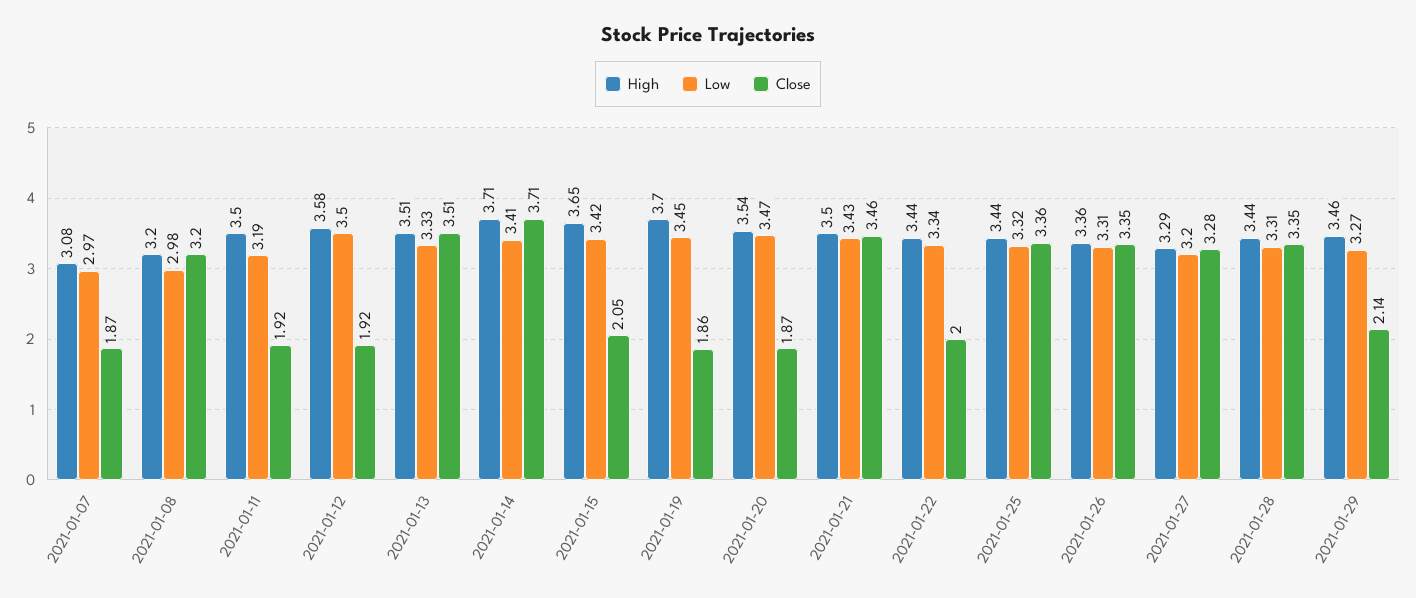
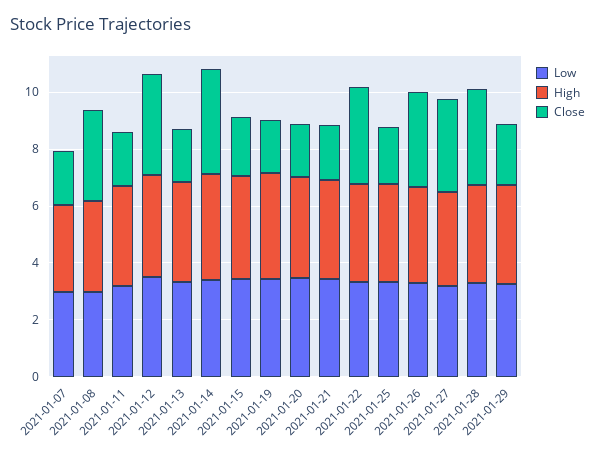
  {
    "High": {
      "2021-01-07": 3.08,
      "2021-01-08": 3.2,
      "2021-01-11": 3.5,
      "2021-01-12": 3.58,
      "2021-01-13": 3.51,
      "2021-01-14": 3.71,
      "2021-01-15": 3.65,
      "2021-01-19": 3.7,
      "2021-01-20": 3.54,
      "2021-01-21": 3.5,
      "2021-01-22": 3.44,
      "2021-01-25": 3.44,
      "2021-01-26": 3.36,
      "2021-01-27": 3.29,
      "2021-01-28": 3.44,
      "2021-01-29": 3.46
    },
    "Low": {
      "2021-01-07": 2.97,
      "2021-01-08": 2.98,
      "2021-01-11": 3.19,
      "2021-01-12": 3.5,
      "2021-01-13": 3.33,
      "2021-01-14": 3.41,
      "2021-01-15": 3.42,
      "2021-01-19": 3.45,
      "2021-01-20": 3.47,
      "2021-01-21": 3.43,
      "2021-01-22": 3.34,
      "2021-01-25": 3.32,
      "2021-01-26": 3.31,
      "2021-01-27": 3.2,
      "2021-01-28": 3.31,
      "2021-01-29": 3.27
    },
    "Close": {
      "2021-01-07": 1.87,
      "2021-01-08": 3.2,
      "2021-01-11": 1.92,
-     "2021-01-12": 1.92,
+     "2021-01-12": 3.5,
-     "2021-01-13": 3.51,
+     "2021-01-13": 2,
      "2021-01-14": 3.71,
      "2021-01-15": 2.05,
      "2021-01-19": 1.86,
      "2021-01-20": 1.87,
-     "2021-01-21": 3.46,
+     "2021-01-21": 2,
-     "2021-01-22": 2,
+     "2021-01-22": 3.5,
-     "2021-01-25": 3.36,
+     "2021-01-25": 2,
      "2021-01-26": 3.35,
      "2021-01-27": 3.28,
      "2021-01-28": 3.35,
      "2021-01-29": 2.14
    }
  }

